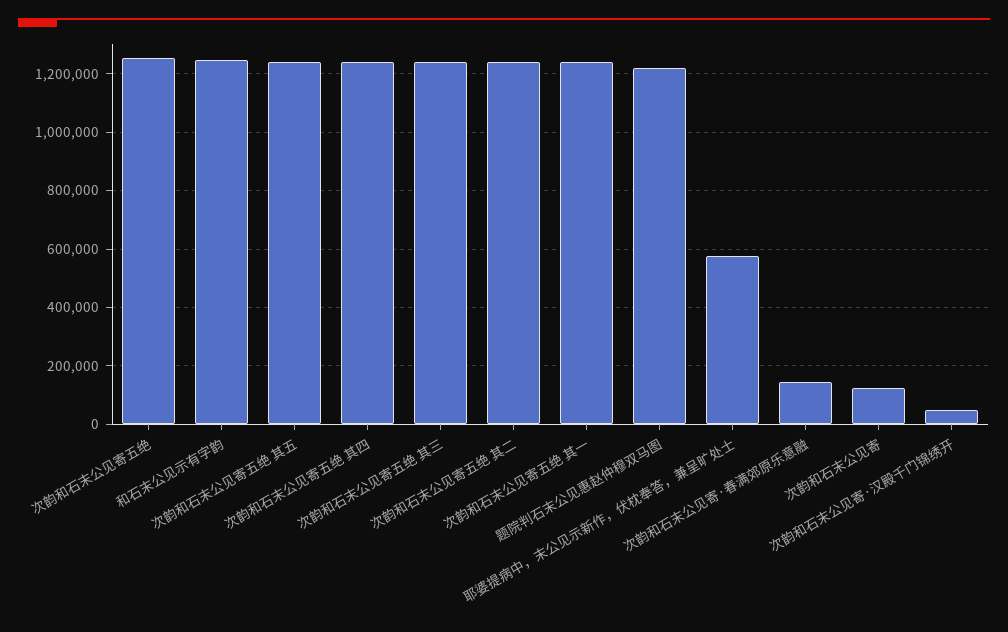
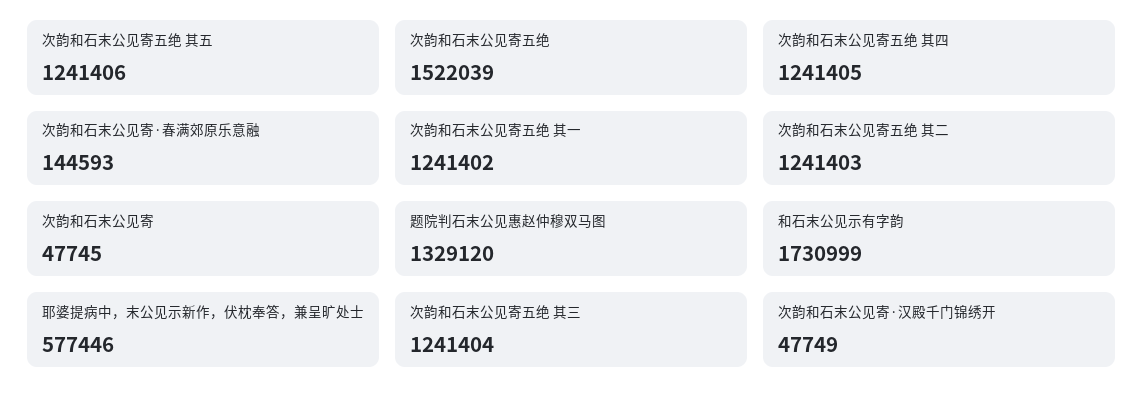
  {
-   "次韵和石末公见寄五绝": 1250000,
+   "次韵和石末公见寄五绝": 1522039,
-   "和石末公见示有字韵": 1250000,
+   "和石末公见示有字韵": 1730999,
    "次韵和石末公见寄五绝 其五": 1241406,
    "次韵和石末公见寄五绝 其四": 1241405,
    "次韵和石末公见寄五绝 其三": 1241404,
    "次韵和石末公见寄五绝 其二": 1241403,
    "次韵和石末公见寄五绝 其一": 1241402,
-   "题院判石末公见惠赵仲穆双马图": 1225000,
+   "题院判石末公见惠赵仲穆双马图": 1329120,
    "耶婆提病中，末公见示新作，伏枕奉答，兼呈旷处士": 577446,
    "次韵和石末公见寄·春满郊原乐意融": 144593,
-   "次韵和石末公见寄": 125000,
+   "次韵和石末公见寄": 47745,
    "次韵和石末公见寄·汉殿千门锦绣开": 47749
  }

